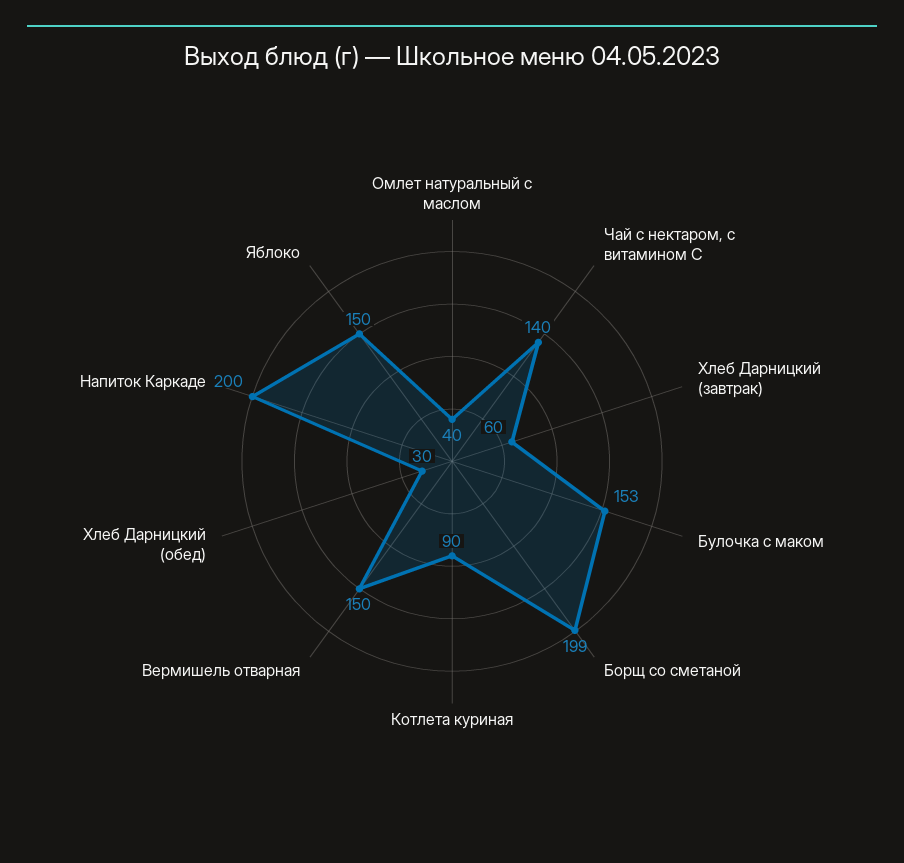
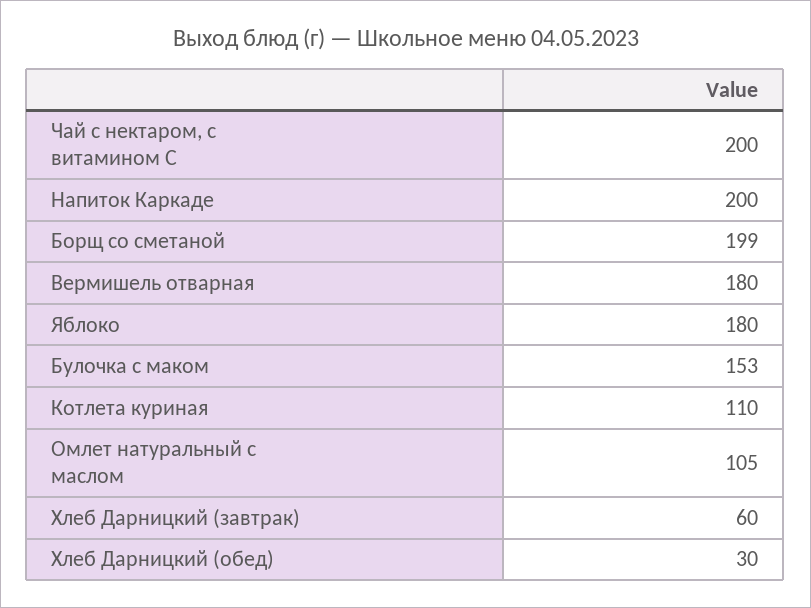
  {
-   "Омлет натуральный с маслом": 40,
+   "Омлет натуральный с маслом": 105,
-   "Чай с нектаром, с витамином С": 140,
+   "Чай с нектаром, с витамином С": 200,
    "Хлеб Дарницкий (завтрак)": 60,
    "Булочка с маком": 153,
    "Борщ со сметаной": 199,
-   "Котлета куриная": 90,
+   "Котлета куриная": 110,
-   "Вермишель отварная": 150,
+   "Вермишель отварная": 180,
    "Хлеб Дарницкий (обед)": 30,
    "Напиток Каркаде": 200,
-   "Яблоко": 150
+   "Яблоко": 180
  }

